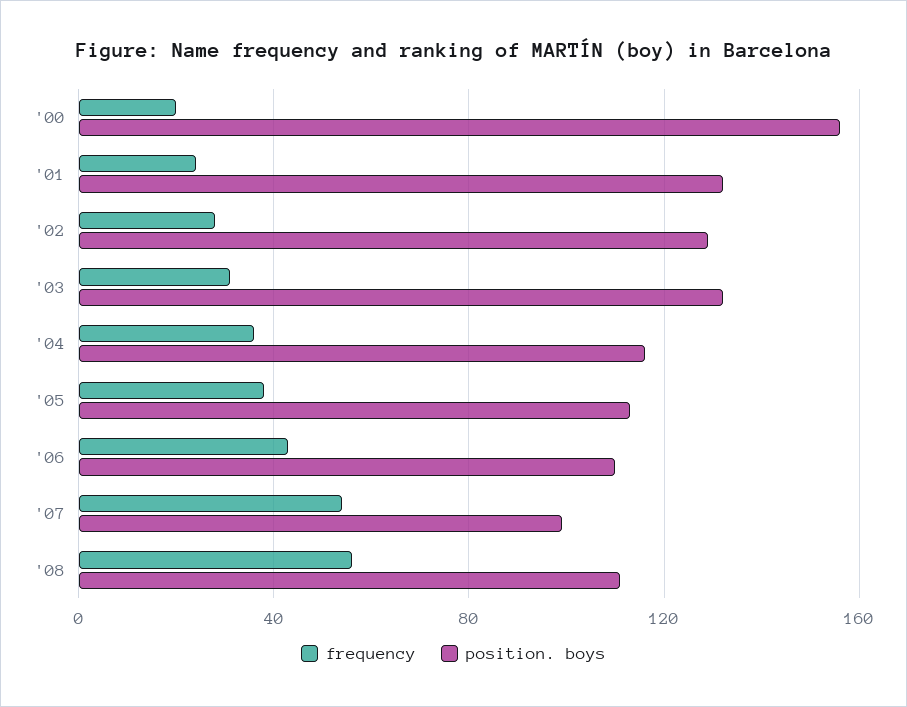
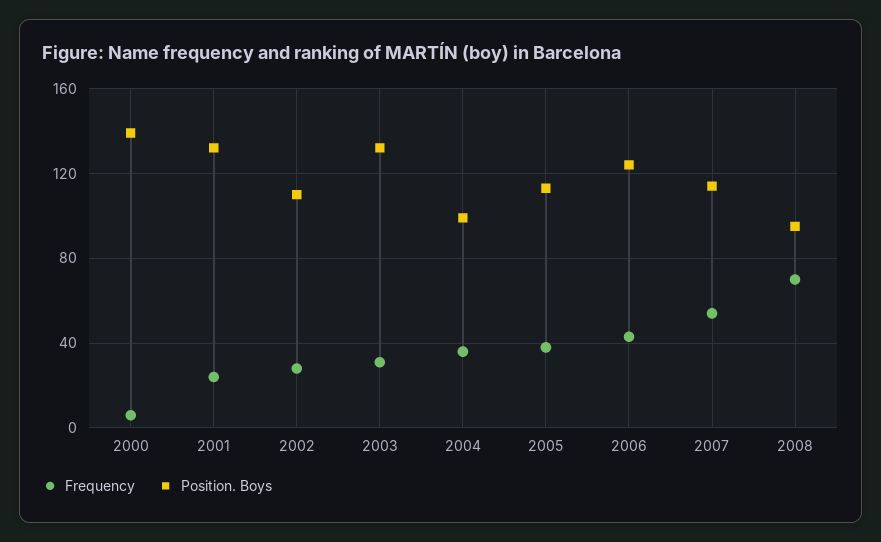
  {
    "frequency": {
-     "'00": 20,
+     "'00": 5,
      "'01": 25,
      "'02": 30,
      "'03": 30,
      "'04": 35,
      "'05": 40,
      "'06": 45,
      "'07": 55,
-     "'08": 55
+     "'08": 70
    },
    "position. boys": {
-     "'00": 155,
+     "'00": 140,
      "'01": 130,
-     "'02": 130,
+     "'02": 110,
      "'03": 130,
-     "'04": 115,
+     "'04": 100,
      "'05": 115,
-     "'06": 110,
+     "'06": 125,
-     "'07": 100,
+     "'07": 115,
-     "'08": 110
+     "'08": 95
    }
  }

